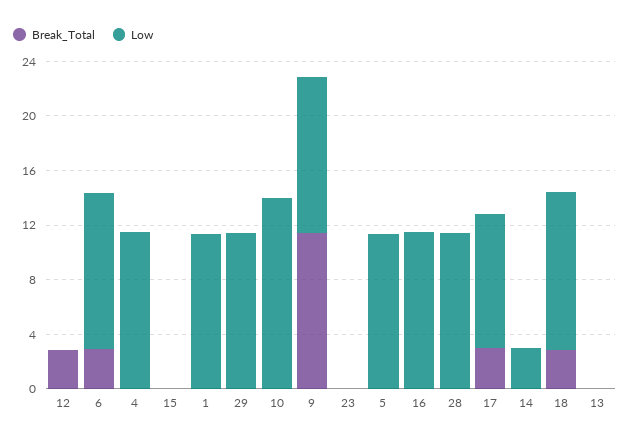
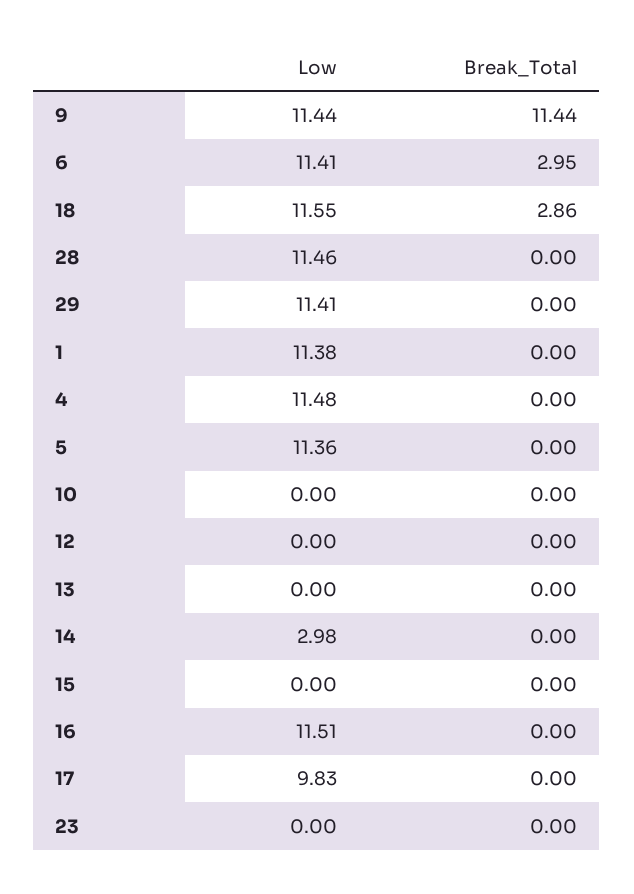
  {
    "Break_Total": {
-     "12": 3,
+     "12": 0,
      "6": 2.95,
      "4": 0,
      "15": 0,
      "1": 0,
      "29": 0,
      "10": 0,
      "9": 11.44,
      "23": 0,
      "5": 0,
      "16": 0,
      "28": 0,
-     "17": 3,
+     "17": 0,
      "14": 0,
      "18": 2.86,
      "13": 0
    },
    "Low": {
      "12": 0,
      "6": 11.41,
      "4": 11.48,
      "15": 0,
      "1": 11.38,
      "29": 11.41,
-     "10": 14,
+     "10": 0,
      "9": 11.44,
      "23": 0,
      "5": 11.36,
      "16": 11.51,
      "28": 11.46,
      "17": 9.83,
      "14": 2.98,
      "18": 11.55,
      "13": 0
    }
  }

